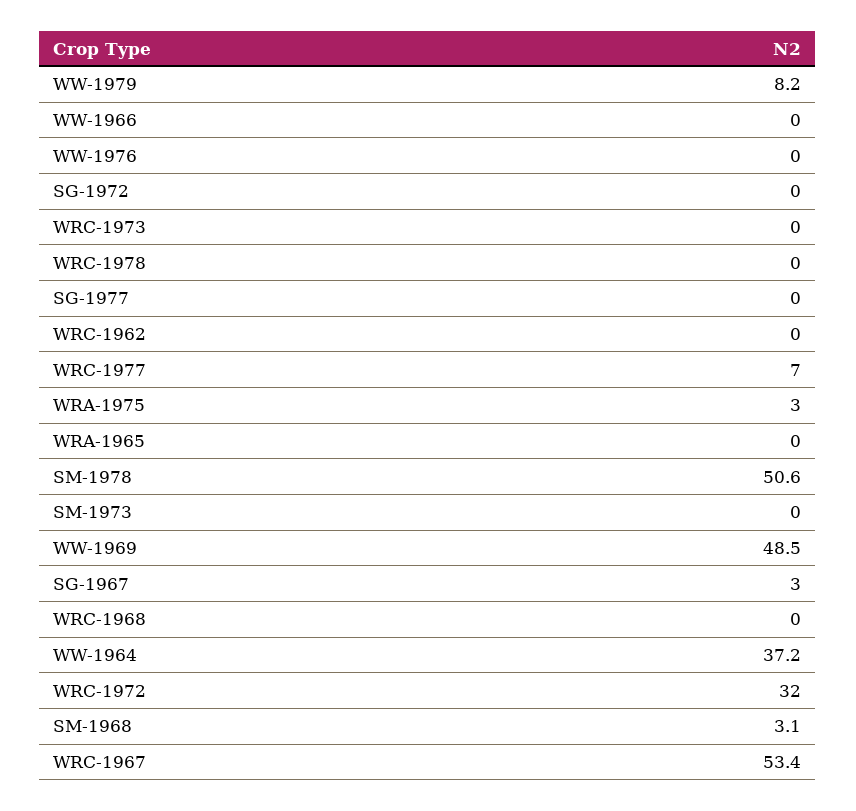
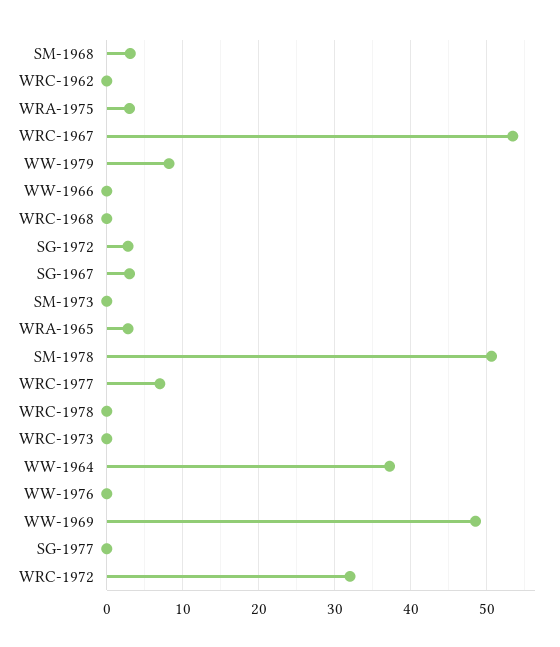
  {
    "WW-1979": 8.2,
    "WW-1966": 0,
    "WW-1976": 0,
-   "SG-1972": 0,
+   "SG-1972": 3,
    "WRC-1973": 0,
    "WRC-1978": 0,
    "SG-1977": 0,
    "WRC-1962": 0,
    "WRC-1977": 7,
    "WRA-1975": 3,
-   "WRA-1965": 0,
+   "WRA-1965": 3,
    "SM-1978": 50.6,
    "SM-1973": 0,
    "WW-1969": 48.5,
    "SG-1967": 3,
    "WRC-1968": 0,
    "WW-1964": 37.2,
    "WRC-1972": 32,
    "SM-1968": 3.1,
    "WRC-1967": 53.4
  }

